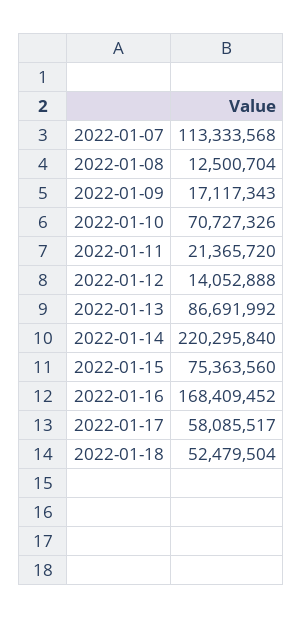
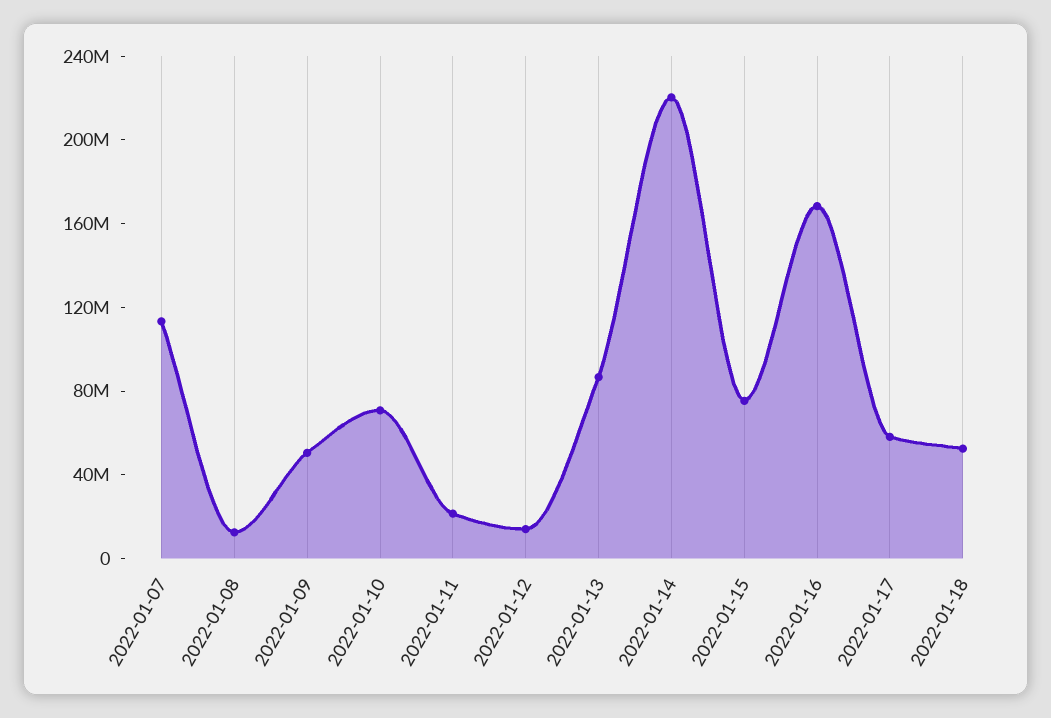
  {
    "2022-01-07": 113333568,
    "2022-01-08": 12500704,
-   "2022-01-09": 17117343,
+   "2022-01-09": 50000000,
    "2022-01-10": 70727326,
    "2022-01-11": 21365720,
    "2022-01-12": 14052888,
    "2022-01-13": 86691992,
    "2022-01-14": 220295840,
    "2022-01-15": 75363560,
    "2022-01-16": 168409452,
    "2022-01-17": 58085517,
    "2022-01-18": 52479504
  }

